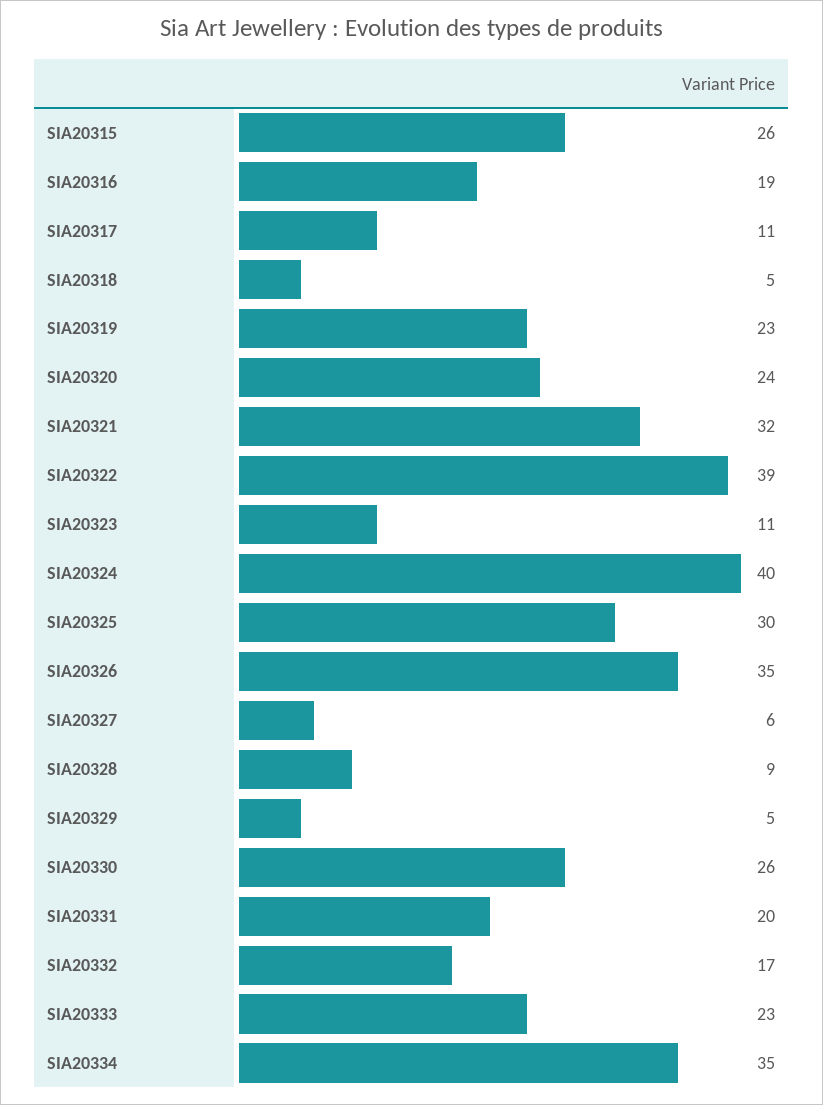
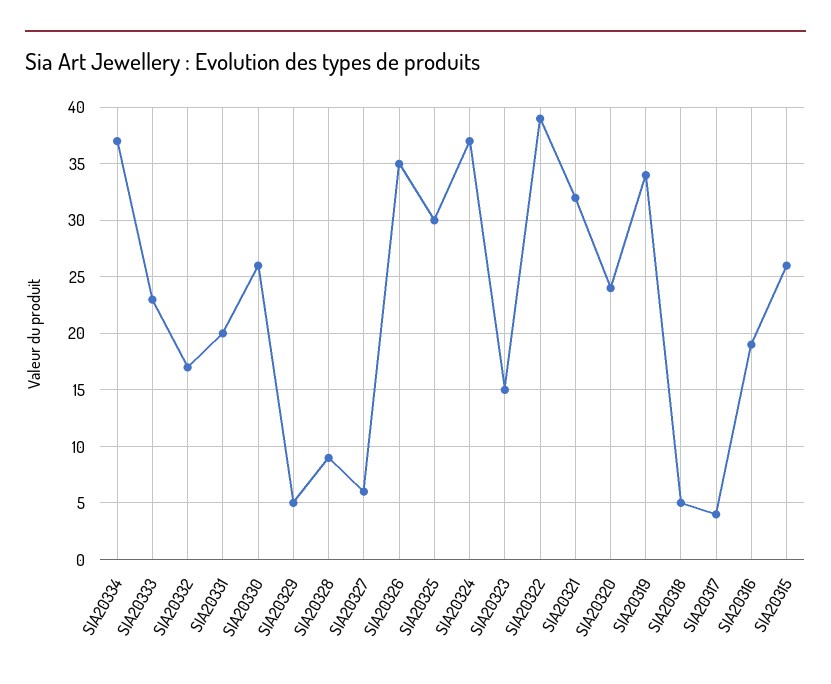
  {
    "SIA20315": 26,
    "SIA20316": 19,
-   "SIA20317": 11,
+   "SIA20317": 4,
    "SIA20318": 5,
-   "SIA20319": 23,
+   "SIA20319": 34,
    "SIA20320": 24,
    "SIA20321": 32,
    "SIA20322": 39,
-   "SIA20323": 11,
+   "SIA20323": 15,
-   "SIA20324": 40,
+   "SIA20324": 37,
    "SIA20325": 30,
    "SIA20326": 35,
    "SIA20327": 6,
    "SIA20328": 9,
    "SIA20329": 5,
    "SIA20330": 26,
    "SIA20331": 20,
    "SIA20332": 17,
    "SIA20333": 23,
-   "SIA20334": 35
+   "SIA20334": 37
  }

